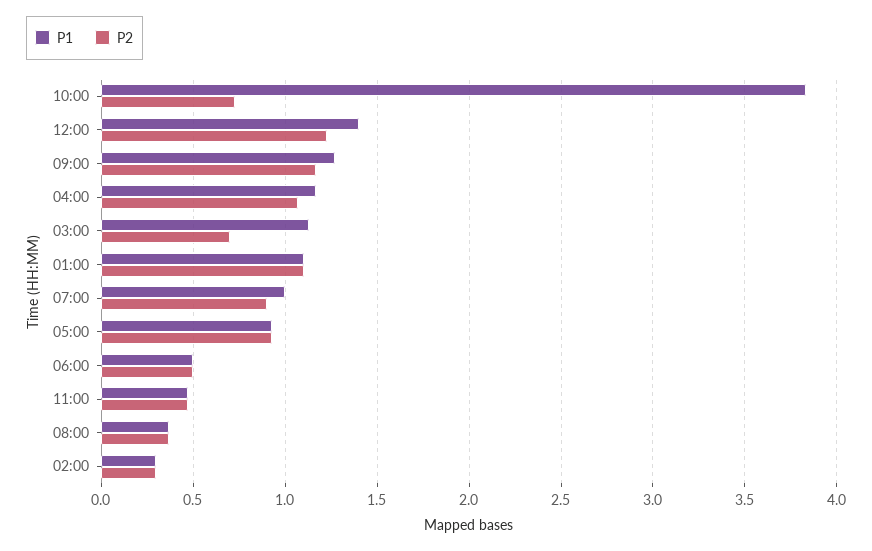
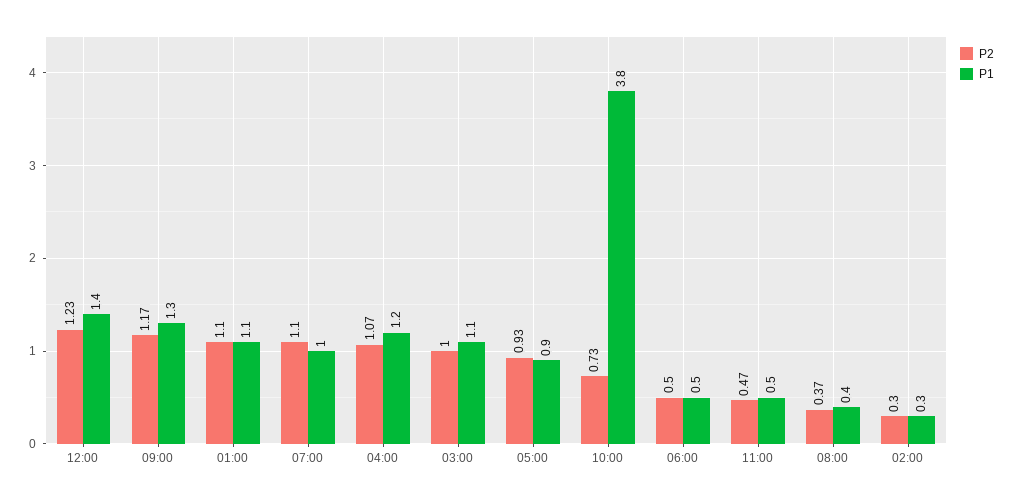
  {
    "P1": {
      "10:00": 3.8,
      "12:00": 1.4,
      "09:00": 1.3,
      "04:00": 1.2,
      "03:00": 1.1,
      "01:00": 1.1,
      "07:00": 1,
      "05:00": 0.9,
      "06:00": 0.5,
      "11:00": 0.5,
      "08:00": 0.4,
      "02:00": 0.3
    },
    "P2": {
      "10:00": 0.73,
      "12:00": 1.23,
      "09:00": 1.17,
      "04:00": 1.07,
-     "03:00": 0.7,
+     "03:00": 1,
      "01:00": 1.1,
-     "07:00": 0.9,
+     "07:00": 1.1,
      "05:00": 0.93,
      "06:00": 0.5,
      "11:00": 0.47,
      "08:00": 0.37,
      "02:00": 0.3
    }
  }

